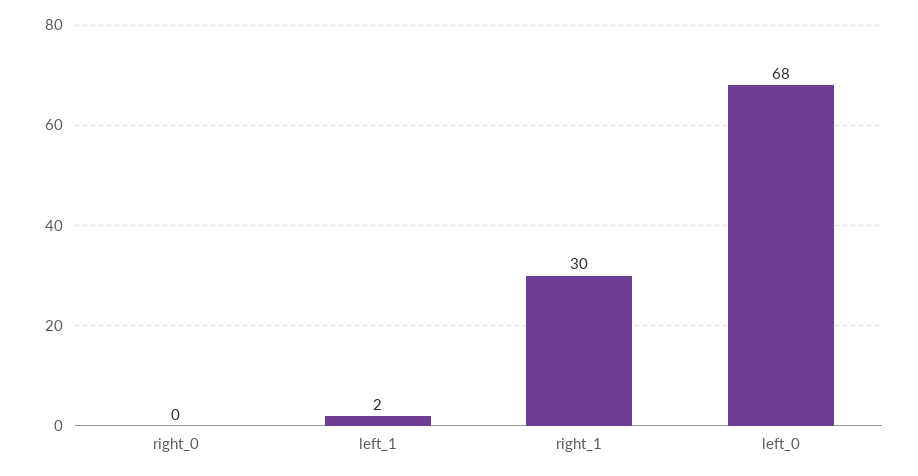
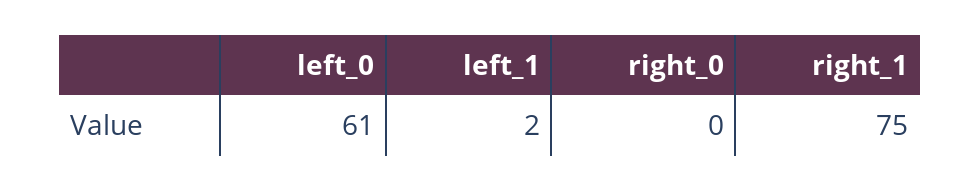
  {
    "right_0": 0,
    "left_1": 2,
-   "right_1": 30,
+   "right_1": 75,
-   "left_0": 68
+   "left_0": 61
  }

